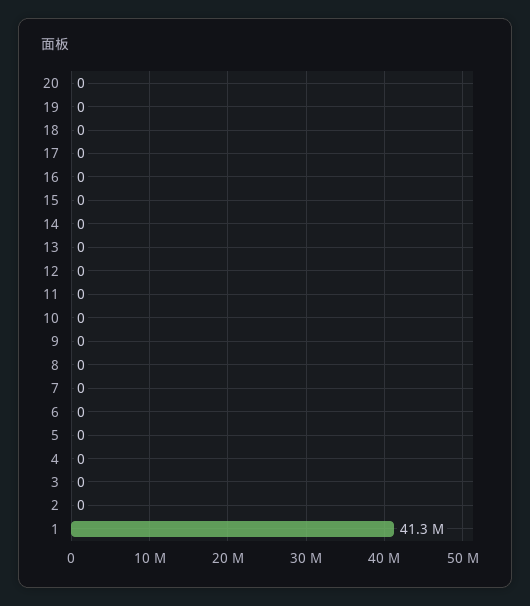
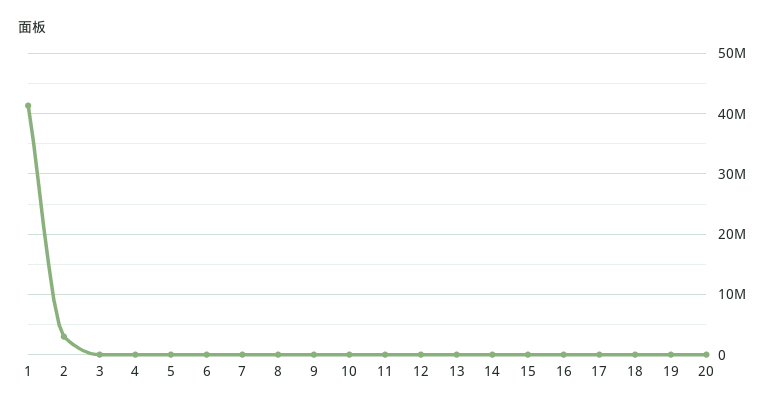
  {
    "20": 0,
    "19": 0,
    "18": 0,
    "17": 0,
    "16": 0,
    "15": 0,
    "14": 0,
    "13": 0,
    "12": 0,
    "11": 0,
    "10": 0,
    "9": 0,
    "8": 0,
    "7": 0,
    "6": 0,
    "5": 0,
    "4": 0,
    "3": 0,
-   "2": 0,
+   "2": 3000000,
    "1": 41300000
  }

